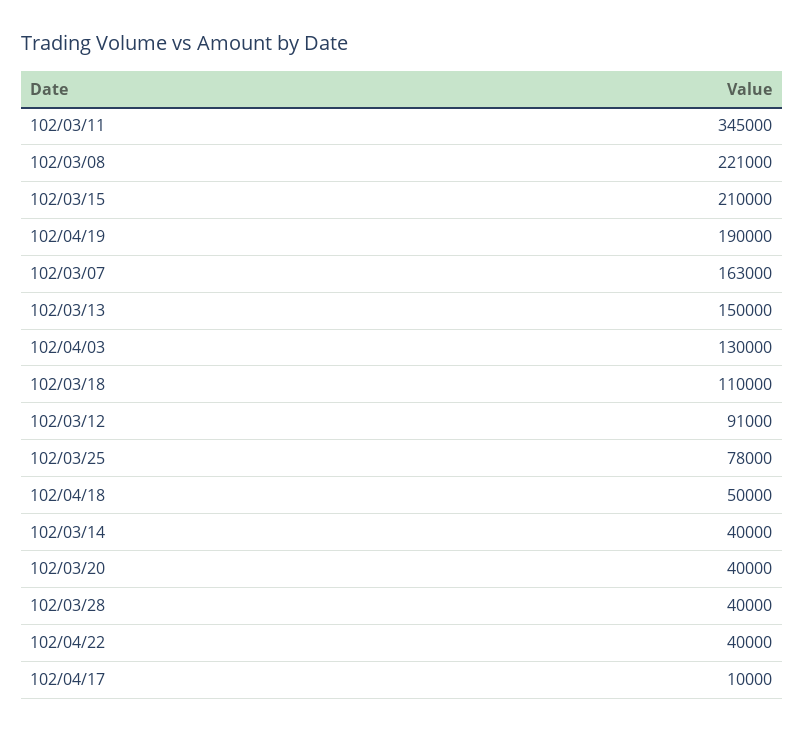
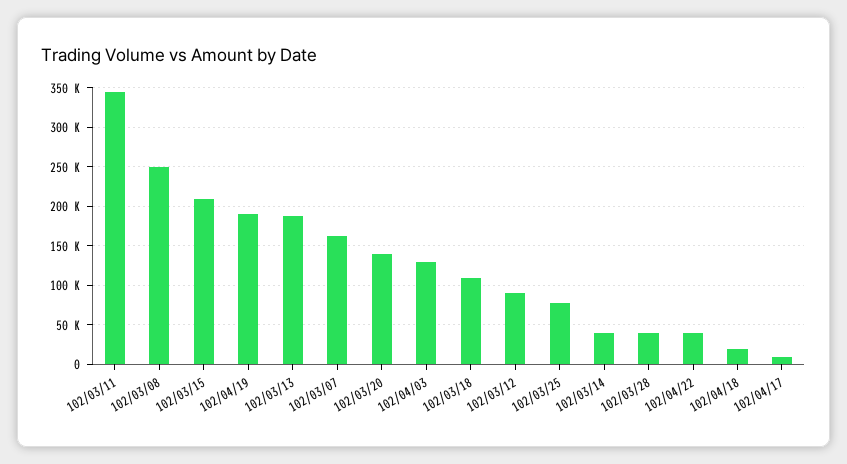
  {
    "102/03/11": 345000,
-   "102/03/08": 221000,
+   "102/03/08": 250000,
    "102/03/15": 210000,
    "102/04/19": 190000,
    "102/03/07": 163000,
-   "102/03/13": 150000,
+   "102/03/13": 190000,
    "102/04/03": 130000,
    "102/03/18": 110000,
    "102/03/12": 91000,
    "102/03/25": 78000,
-   "102/04/18": 50000,
+   "102/04/18": 20000,
    "102/03/14": 40000,
-   "102/03/20": 40000,
+   "102/03/20": 140000,
    "102/03/28": 40000,
    "102/04/22": 40000,
    "102/04/17": 10000
  }

